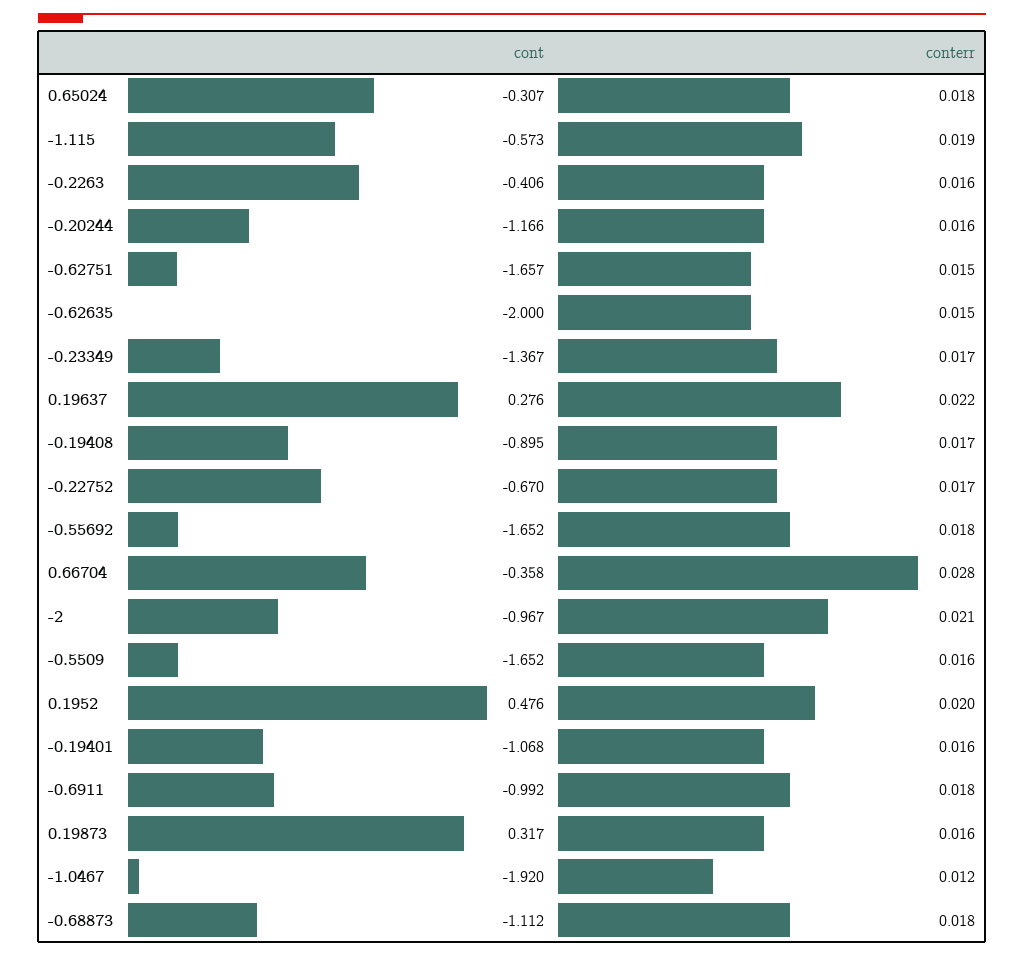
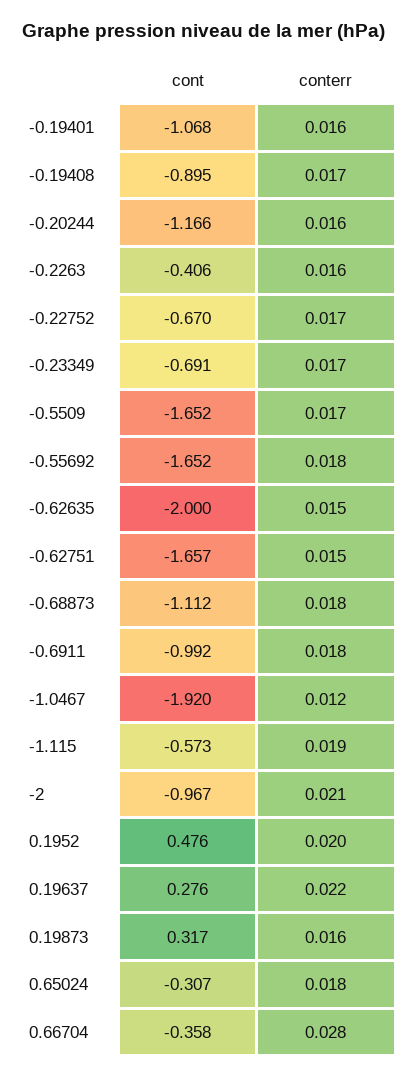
  {
    "cont": {
      "0.65024": -0.307,
      "-1.115": -0.573,
      "-0.2263": -0.406,
      "-0.20244": -1.166,
      "-0.62751": -1.657,
      "-0.62635": -2,
-     "-0.23349": -1.367,
+     "-0.23349": -0.691,
      "0.19637": 0.276,
      "-0.19408": -0.895,
      "-0.22752": -0.67,
      "-0.55692": -1.652,
      "0.66704": -0.358,
      "-2": -0.967,
      "-0.5509": -1.652,
      "0.1952": 0.476,
      "-0.19401": -1.068,
      "-0.6911": -0.992,
      "0.19873": 0.317,
      "-1.0467": -1.92,
      "-0.68873": -1.112
    },
    "conterr": {
      "0.65024": 0.018,
      "-1.115": 0.019,
      "-0.2263": 0.016,
      "-0.20244": 0.016,
      "-0.62751": 0.015,
      "-0.62635": 0.015,
      "-0.23349": 0.017,
      "0.19637": 0.022,
      "-0.19408": 0.017,
      "-0.22752": 0.017,
      "-0.55692": 0.018,
      "0.66704": 0.028,
      "-2": 0.021,
-     "-0.5509": 0.016,
+     "-0.5509": 0.017,
      "0.1952": 0.02,
      "-0.19401": 0.016,
      "-0.6911": 0.018,
      "0.19873": 0.016,
      "-1.0467": 0.012,
      "-0.68873": 0.018
    }
  }

